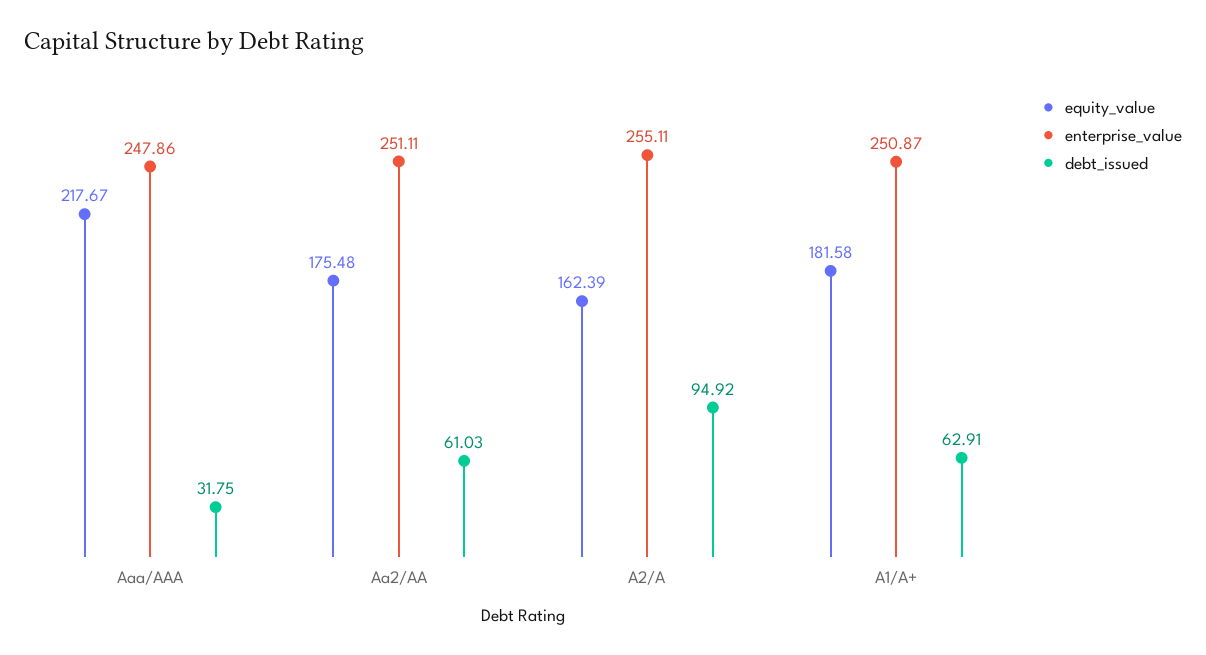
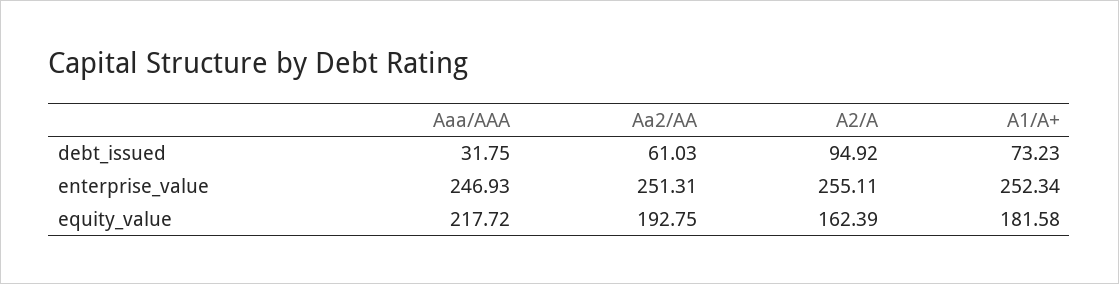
  {
    "equity_value": {
-     "Aaa/AAA": 217.67,
+     "Aaa/AAA": 217.72,
-     "Aa2/AA": 175.48,
+     "Aa2/AA": 192.75,
      "A2/A": 162.39,
      "A1/A+": 181.58
    },
    "enterprise_value": {
-     "Aaa/AAA": 247.86,
+     "Aaa/AAA": 246.93,
-     "Aa2/AA": 251.11,
+     "Aa2/AA": 251.31,
      "A2/A": 255.11,
-     "A1/A+": 250.87
+     "A1/A+": 252.34
    },
    "debt_issued": {
      "Aaa/AAA": 31.75,
      "Aa2/AA": 61.03,
      "A2/A": 94.92,
-     "A1/A+": 62.91
+     "A1/A+": 73.23
    }
  }

